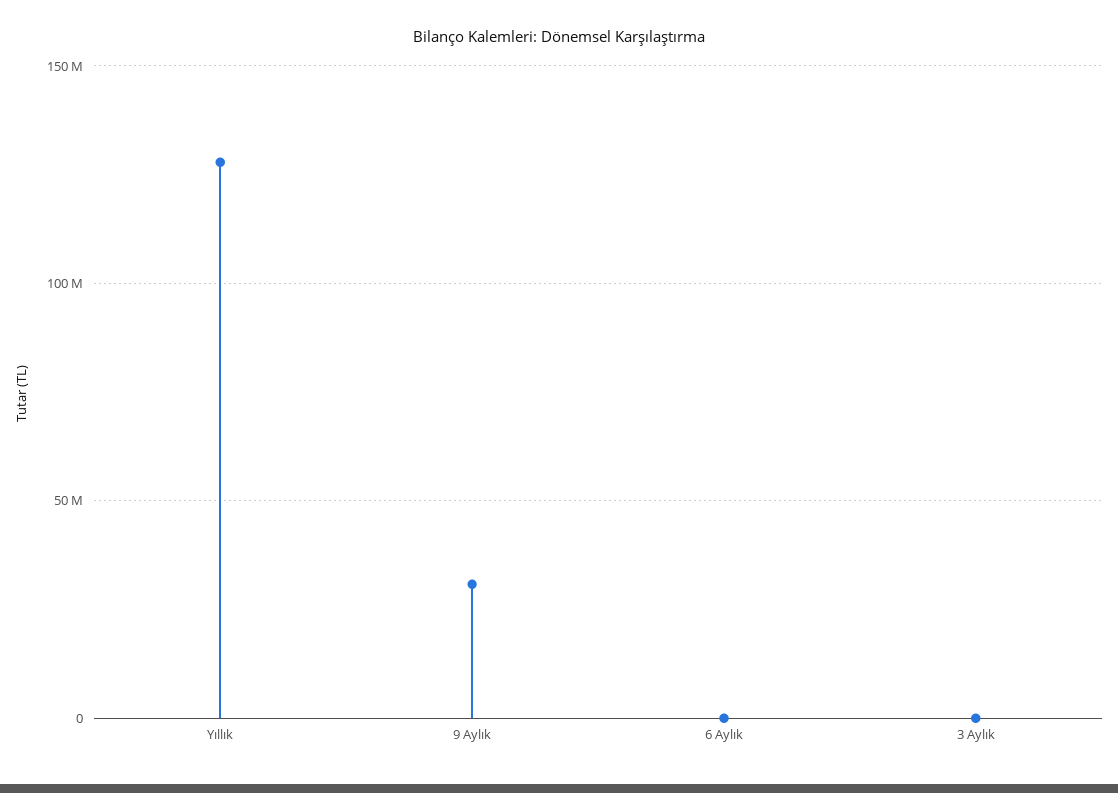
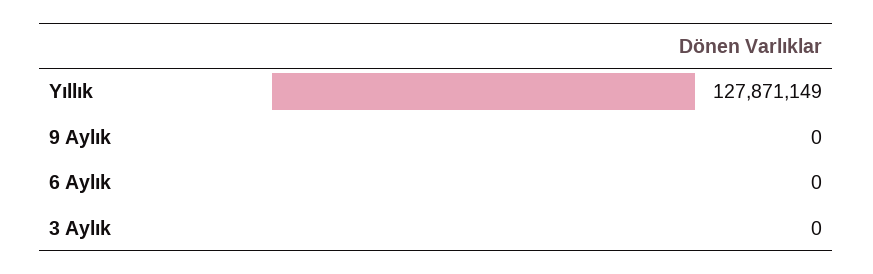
  {
    "Yıllık": 127871149,
-   "9 Aylık": 30000000,
+   "9 Aylık": 0,
    "6 Aylık": 0,
    "3 Aylık": 0
  }

